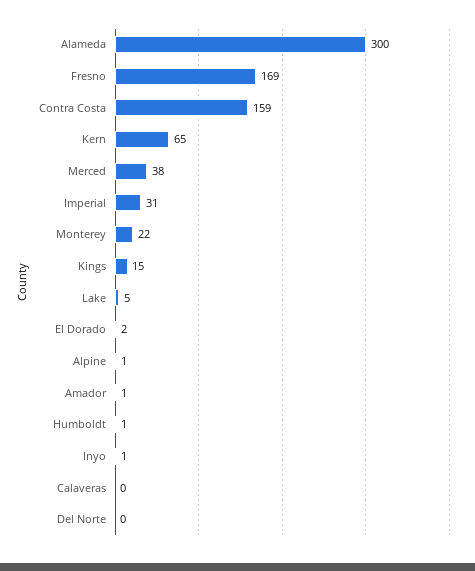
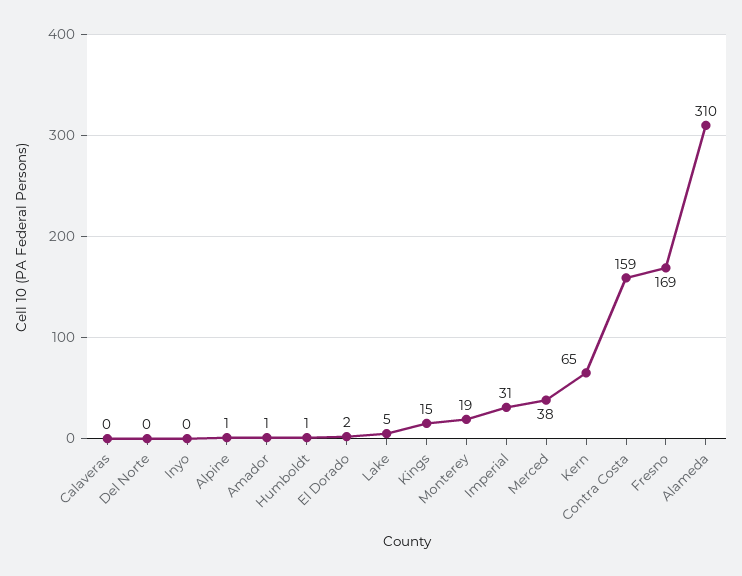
  {
-   "Alameda": 300,
+   "Alameda": 310,
    "Fresno": 169,
    "Contra Costa": 159,
    "Kern": 65,
    "Merced": 38,
    "Imperial": 31,
-   "Monterey": 22,
+   "Monterey": 19,
    "Kings": 15,
    "Lake": 5,
    "El Dorado": 2,
    "Alpine": 1,
    "Amador": 1,
    "Humboldt": 1,
-   "Inyo": 1,
+   "Inyo": 0,
    "Calaveras": 0,
    "Del Norte": 0
  }

